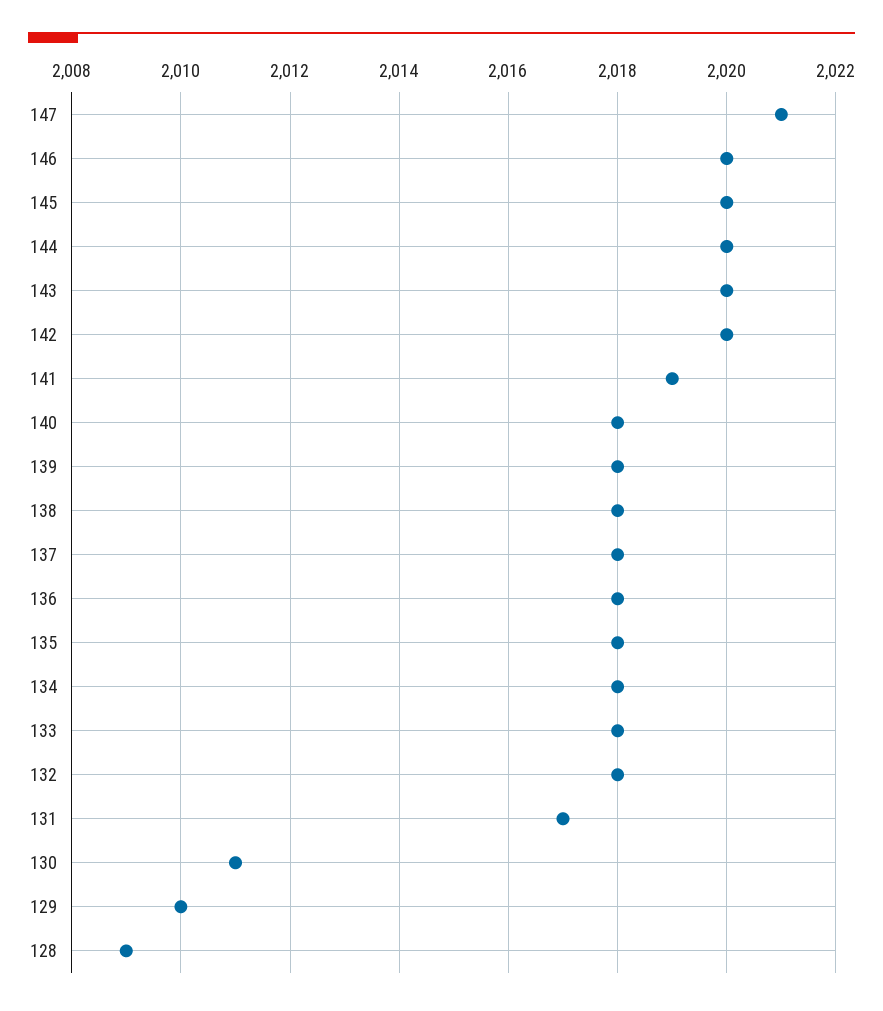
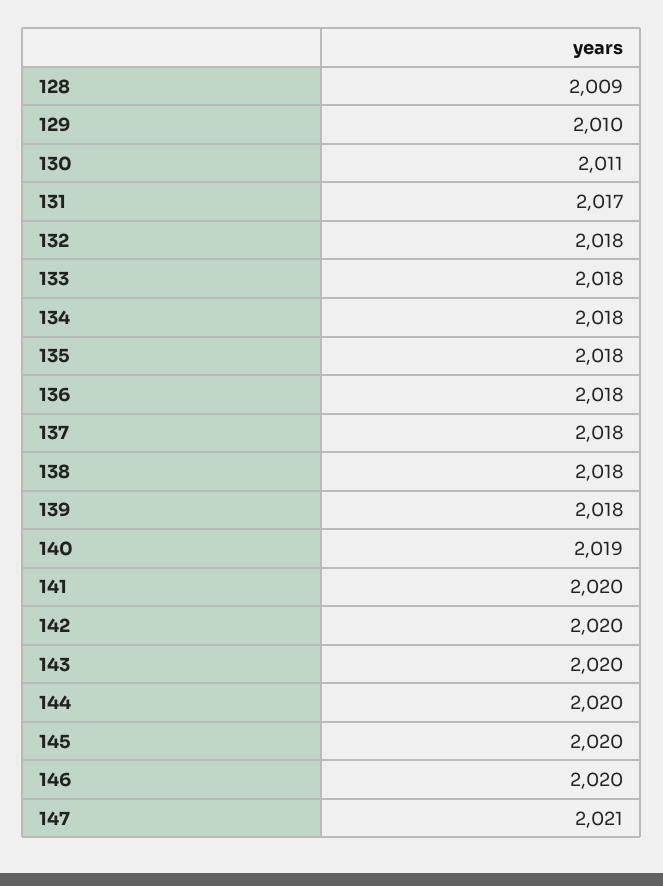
  {
    "147": 2021,
    "146": 2020,
    "145": 2020,
    "144": 2020,
    "143": 2020,
    "142": 2020,
-   "141": 2019,
+   "141": 2020,
-   "140": 2018,
+   "140": 2019,
    "139": 2018,
    "138": 2018,
    "137": 2018,
    "136": 2018,
    "135": 2018,
    "134": 2018,
    "133": 2018,
    "132": 2018,
    "131": 2017,
    "130": 2011,
    "129": 2010,
    "128": 2009
  }

